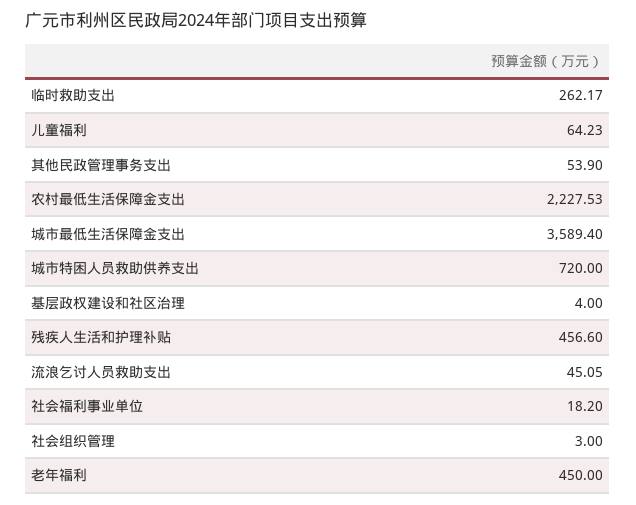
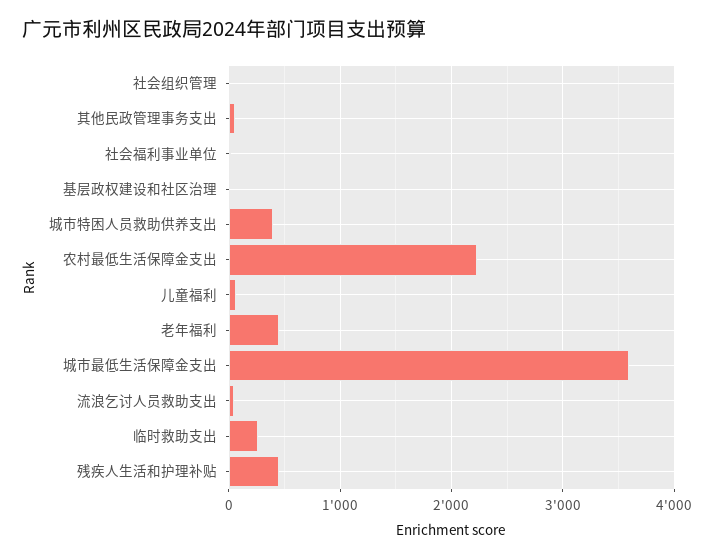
  {
    "临时救助支出": 262.17,
    "儿童福利": 64.23,
    "其他民政管理事务支出": 53.9,
    "农村最低生活保障金支出": 2227.53,
    "城市最低生活保障金支出": 3589.4,
-   "城市特困人员救助供养支出": 720,
+   "城市特困人员救助供养支出": 400,
    "基层政权建设和社区治理": 4,
    "残疾人生活和护理补贴": 456.6,
    "流浪乞讨人员救助支出": 45.05,
    "社会福利事业单位": 18.2,
    "社会组织管理": 3,
    "老年福利": 450
  }

